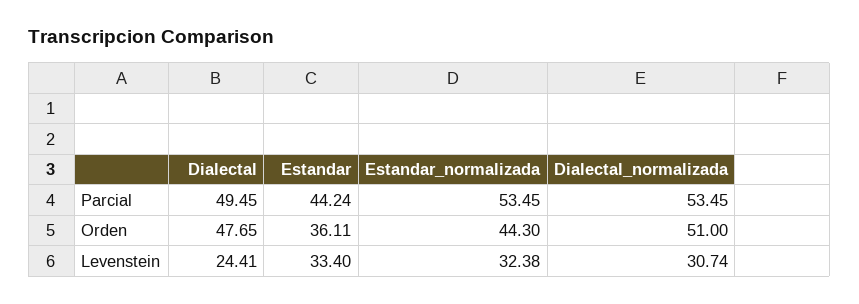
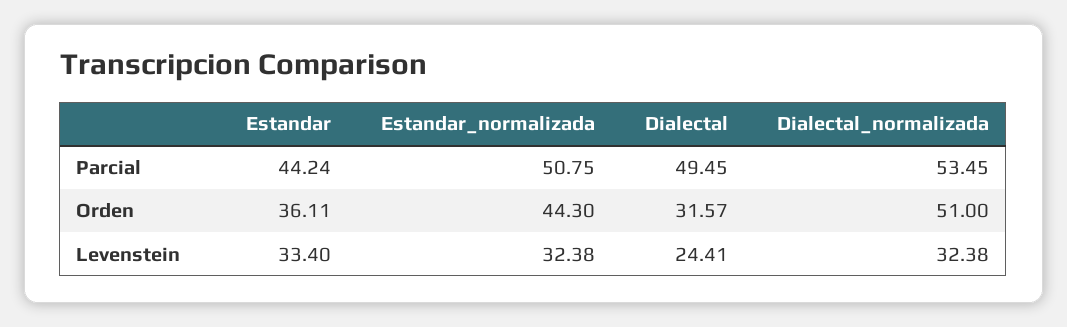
  {
    "Dialectal": {
      "Parcial": 49.45,
-     "Orden": 47.65,
+     "Orden": 31.57,
      "Levenstein": 24.41
    },
    "Estandar": {
      "Parcial": 44.24,
      "Orden": 36.11,
      "Levenstein": 33.4
    },
    "Estandar_normalizada": {
-     "Parcial": 53.45,
+     "Parcial": 50.75,
      "Orden": 44.3,
      "Levenstein": 32.38
    },
    "Dialectal_normalizada": {
      "Parcial": 53.45,
      "Orden": 51,
-     "Levenstein": 30.74
+     "Levenstein": 32.38
    }
  }

